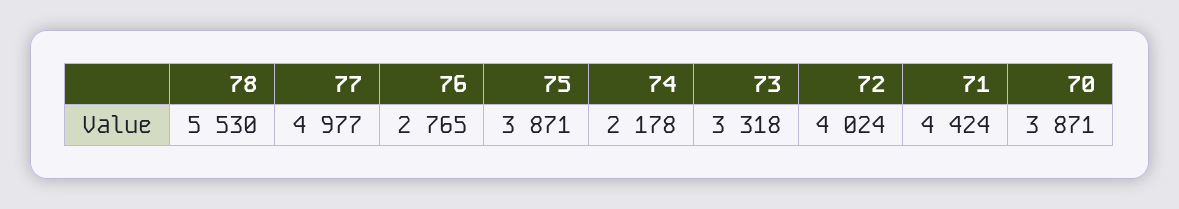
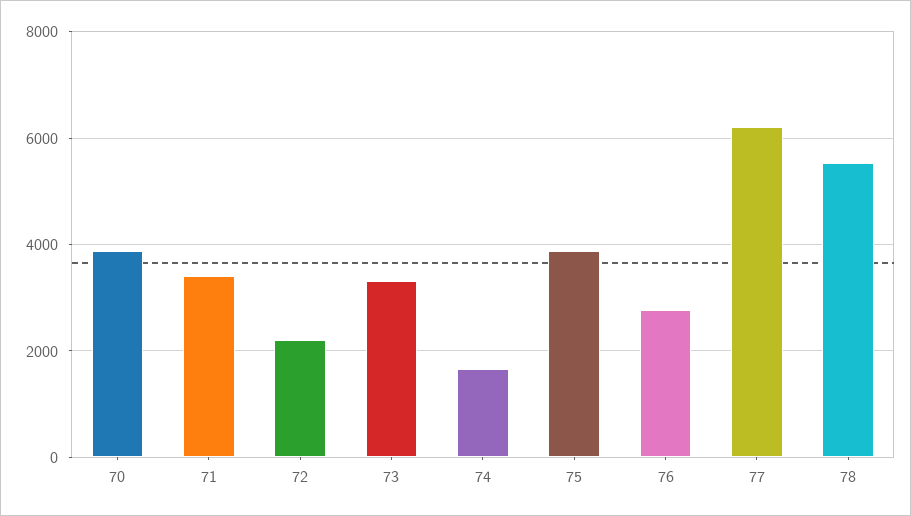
  {
    "78": 5530,
-   "77": 4977,
+   "77": 6200,
    "76": 2765,
    "75": 3871,
-   "74": 2178,
+   "74": 1600,
    "73": 3318,
-   "72": 4024,
+   "72": 2200,
-   "71": 4424,
+   "71": 3400,
    "70": 3871
  }

